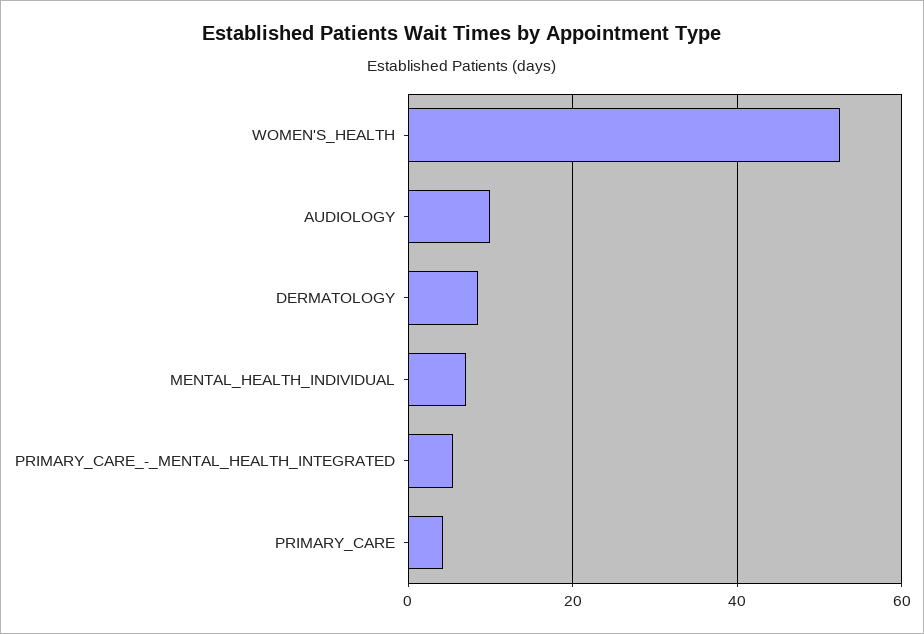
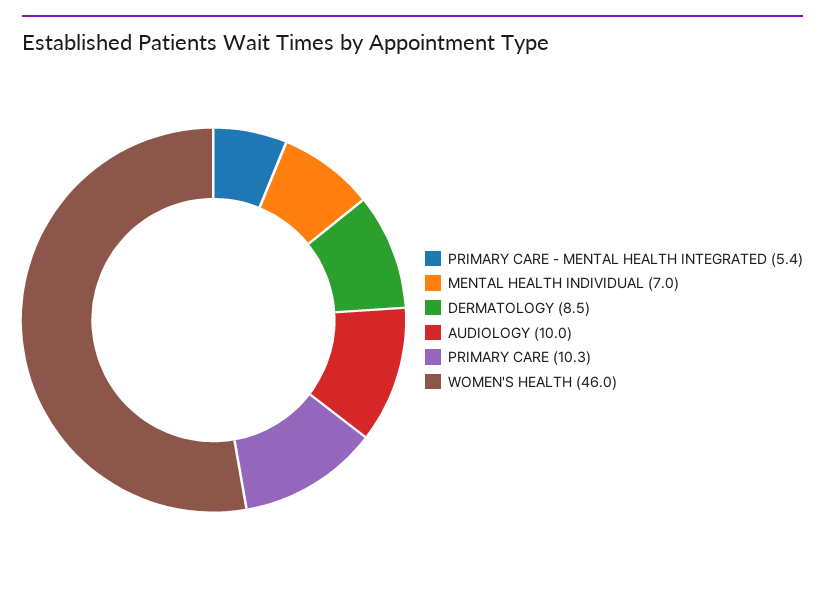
  {
-   "WOMEN'S_HEALTH": 52,
+   "WOMEN'S_HEALTH": 46,
    "AUDIOLOGY": 10,
    "DERMATOLOGY": 8.5,
    "MENTAL_HEALTH_INDIVIDUAL": 7,
    "PRIMARY_CARE_-_MENTAL_HEALTH_INTEGRATED": 5.4,
-   "PRIMARY_CARE": 4
+   "PRIMARY_CARE": 10.3
  }

